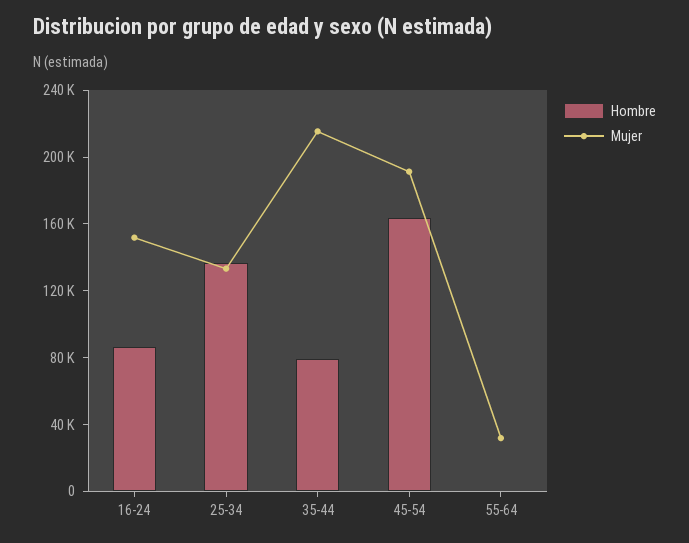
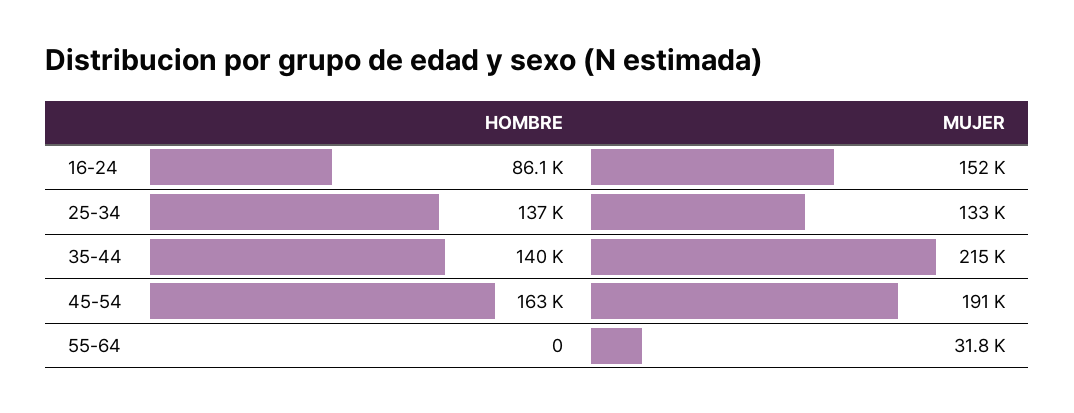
  {
    "Hombre": {
      "16-24": 86100,
      "25-34": 137000,
-     "35-44": 80000,
+     "35-44": 140000,
      "45-54": 163000,
      "55-64": 0
    },
    "Mujer": {
      "16-24": 152000,
      "25-34": 133000,
      "35-44": 215000,
      "45-54": 191000,
      "55-64": 31800
    }
  }

